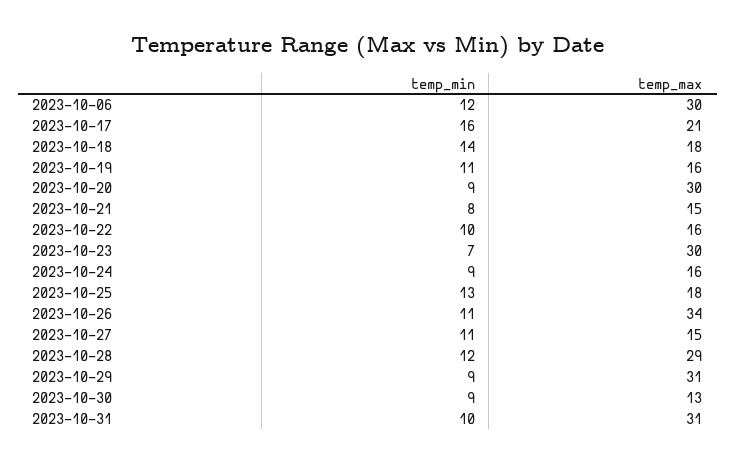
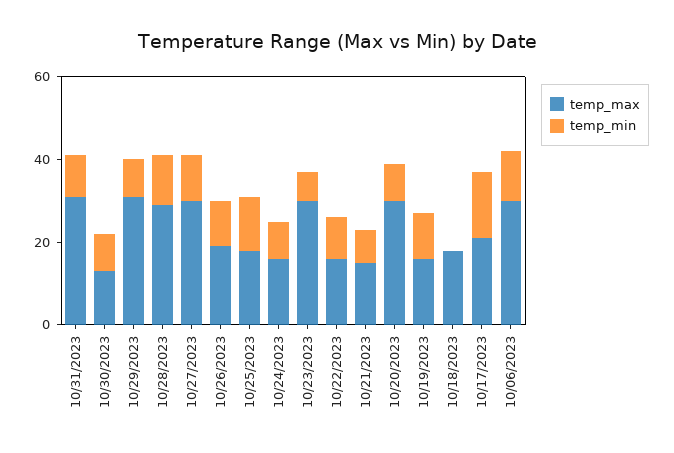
  {
    "temp_min": {
      "2023-10-06": 12,
      "2023-10-17": 16,
-     "2023-10-18": 14,
+     "2023-10-18": 0,
      "2023-10-19": 11,
      "2023-10-20": 9,
      "2023-10-21": 8,
      "2023-10-22": 10,
      "2023-10-23": 7,
      "2023-10-24": 9,
      "2023-10-25": 13,
      "2023-10-26": 11,
      "2023-10-27": 11,
      "2023-10-28": 12,
      "2023-10-29": 9,
      "2023-10-30": 9,
      "2023-10-31": 10
    },
    "temp_max": {
      "2023-10-06": 30,
      "2023-10-17": 21,
      "2023-10-18": 18,
      "2023-10-19": 16,
      "2023-10-20": 30,
      "2023-10-21": 15,
      "2023-10-22": 16,
      "2023-10-23": 30,
      "2023-10-24": 16,
      "2023-10-25": 18,
-     "2023-10-26": 34,
+     "2023-10-26": 20,
-     "2023-10-27": 15,
+     "2023-10-27": 30,
      "2023-10-28": 29,
      "2023-10-29": 31,
      "2023-10-30": 13,
      "2023-10-31": 31
    }
  }

